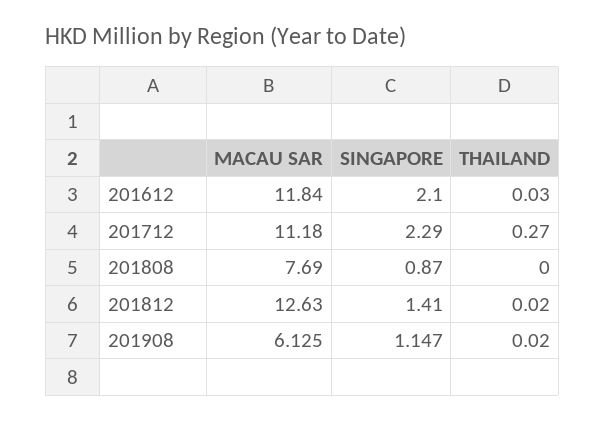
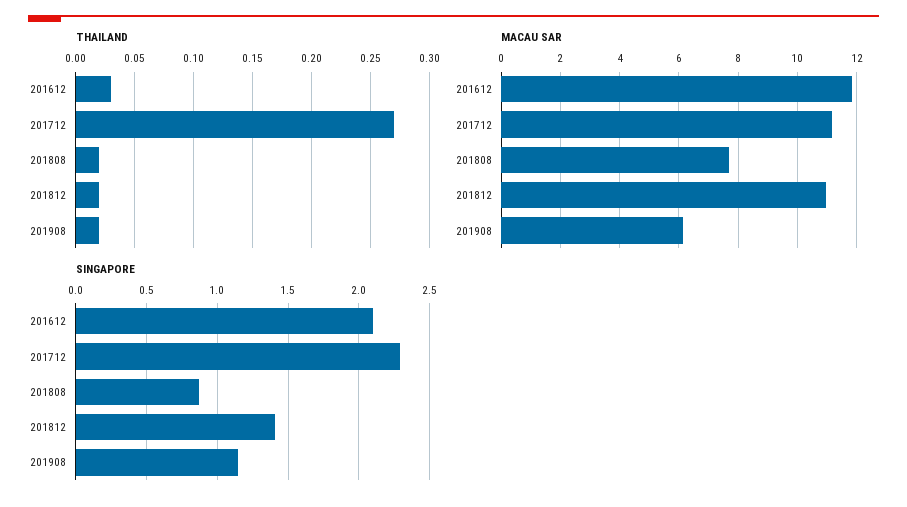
  {
    "MACAU SAR": {
      "201612": 11.84,
      "201712": 11.18,
      "201808": 7.69,
-     "201812": 12.63,
+     "201812": 11,
      "201908": 6.125
    },
    "SINGAPORE": {
      "201612": 2.1,
      "201712": 2.29,
      "201808": 0.87,
      "201812": 1.41,
      "201908": 1.147
    },
    "THAILAND": {
      "201612": 0.03,
      "201712": 0.27,
-     "201808": 0,
+     "201808": 0.02,
      "201812": 0.02,
      "201908": 0.02
    }
  }

